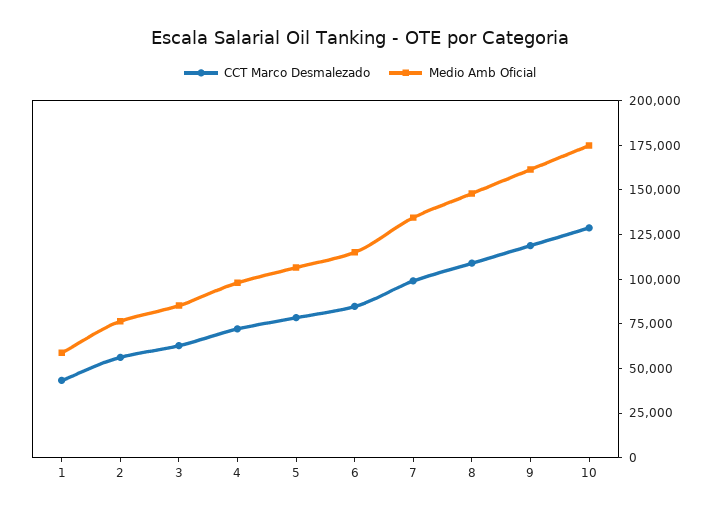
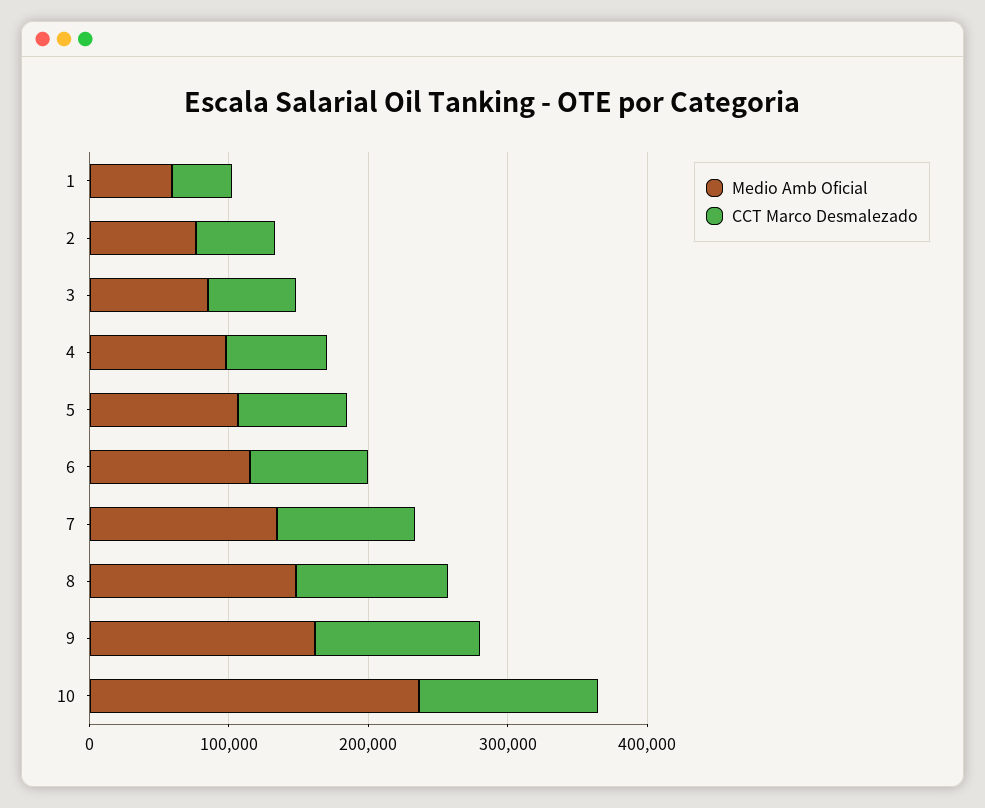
  {
    "CCT Marco Desmalezado": {
      "1": 45000,
      "2": 55000,
      "3": 65000,
      "4": 70000,
      "5": 80000,
      "6": 85000,
      "7": 100000,
      "8": 110000,
      "9": 120000,
      "10": 130000
    },
    "Medio Amb Oficial": {
      "1": 60000,
      "2": 75000,
      "3": 85000,
      "4": 100000,
      "5": 105000,
      "6": 115000,
      "7": 135000,
      "8": 150000,
      "9": 160000,
-     "10": 175000
+     "10": 240000
    }
  }

